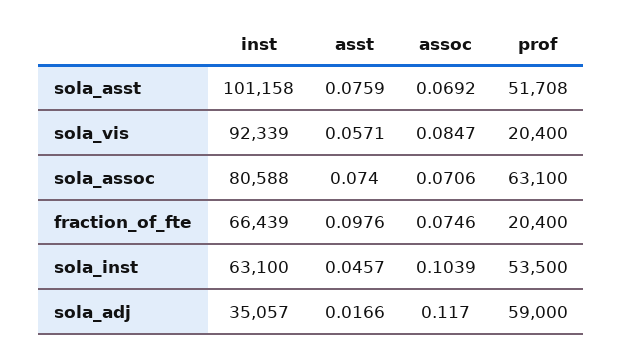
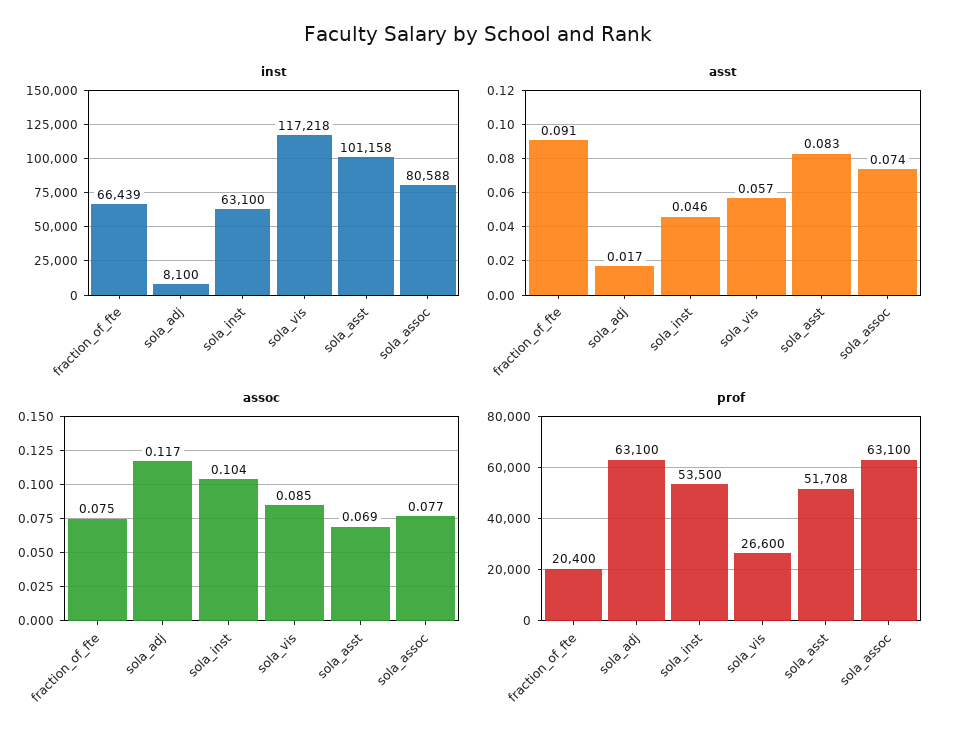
  {
    "inst": {
      "sola_asst": 101158,
-     "sola_vis": 92339,
+     "sola_vis": 117218,
      "sola_assoc": 80588,
      "fraction_of_fte": 66439,
      "sola_inst": 63100,
-     "sola_adj": 35057
+     "sola_adj": 8100
    },
    "asst": {
-     "sola_asst": 0.0759,
+     "sola_asst": 0.083,
      "sola_vis": 0.0571,
      "sola_assoc": 0.074,
-     "fraction_of_fte": 0.0976,
+     "fraction_of_fte": 0.091,
      "sola_inst": 0.0457,
      "sola_adj": 0.0166
    },
    "assoc": {
      "sola_asst": 0.0692,
      "sola_vis": 0.0847,
-     "sola_assoc": 0.0706,
+     "sola_assoc": 0.077,
      "fraction_of_fte": 0.0746,
      "sola_inst": 0.1039,
      "sola_adj": 0.117
    },
    "prof": {
      "sola_asst": 51708,
-     "sola_vis": 20400,
+     "sola_vis": 26600,
      "sola_assoc": 63100,
      "fraction_of_fte": 20400,
      "sola_inst": 53500,
-     "sola_adj": 59000
+     "sola_adj": 63100
    }
  }

